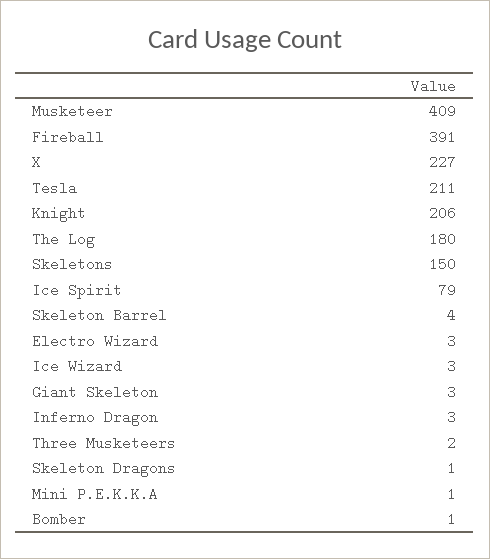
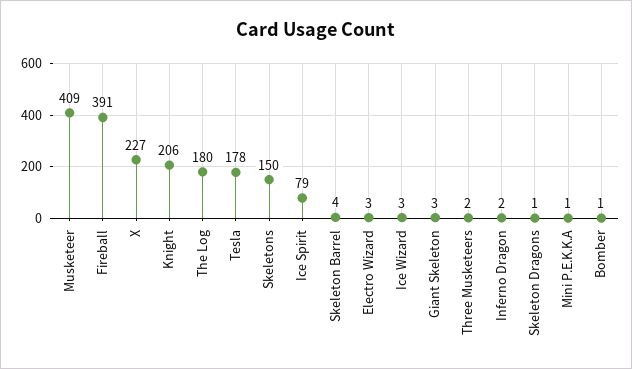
  {
    "Musketeer": 409,
    "Fireball": 391,
    "X": 227,
-   "Tesla": 211,
+   "Tesla": 178,
    "Knight": 206,
    "The Log": 180,
    "Skeletons": 150,
    "Ice Spirit": 79,
    "Skeleton Barrel": 4,
    "Electro Wizard": 3,
    "Ice Wizard": 3,
    "Giant Skeleton": 3,
-   "Inferno Dragon": 3,
+   "Inferno Dragon": 2,
    "Three Musketeers": 2,
    "Skeleton Dragons": 1,
    "Mini P.E.K.K.A": 1,
    "Bomber": 1
  }

